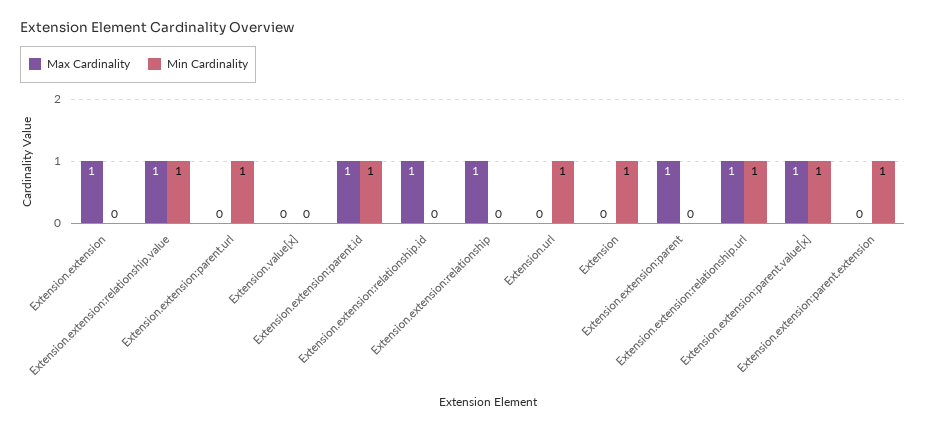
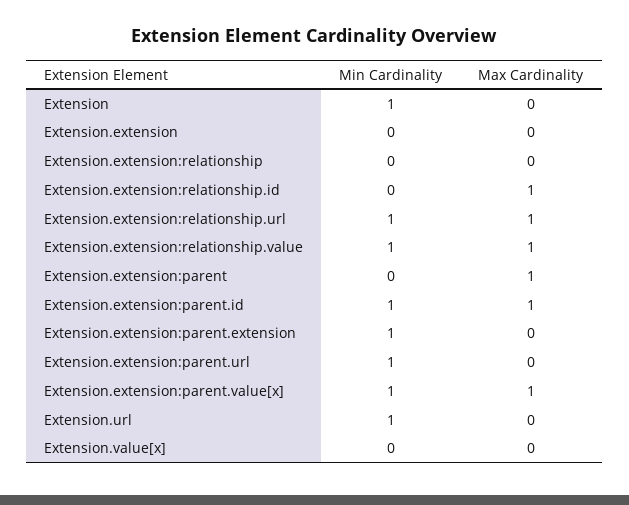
  {
    "Max Cardinality": {
-     "Extension.extension": 1,
+     "Extension.extension": 0,
      "Extension.extension:relationship.value": 1,
      "Extension.extension:parent.url": 0,
      "Extension.value[x]": 0,
      "Extension.extension:parent.id": 1,
      "Extension.extension:relationship.id": 1,
-     "Extension.extension:relationship": 1,
+     "Extension.extension:relationship": 0,
      "Extension.url": 0,
      "Extension": 0,
      "Extension.extension:parent": 1,
      "Extension.extension:relationship.url": 1,
      "Extension.extension:parent.value[x]": 1,
      "Extension.extension:parent.extension": 0
    },
    "Min Cardinality": {
      "Extension.extension": 0,
      "Extension.extension:relationship.value": 1,
      "Extension.extension:parent.url": 1,
      "Extension.value[x]": 0,
      "Extension.extension:parent.id": 1,
      "Extension.extension:relationship.id": 0,
      "Extension.extension:relationship": 0,
      "Extension.url": 1,
      "Extension": 1,
      "Extension.extension:parent": 0,
      "Extension.extension:relationship.url": 1,
      "Extension.extension:parent.value[x]": 1,
      "Extension.extension:parent.extension": 1
    }
  }

